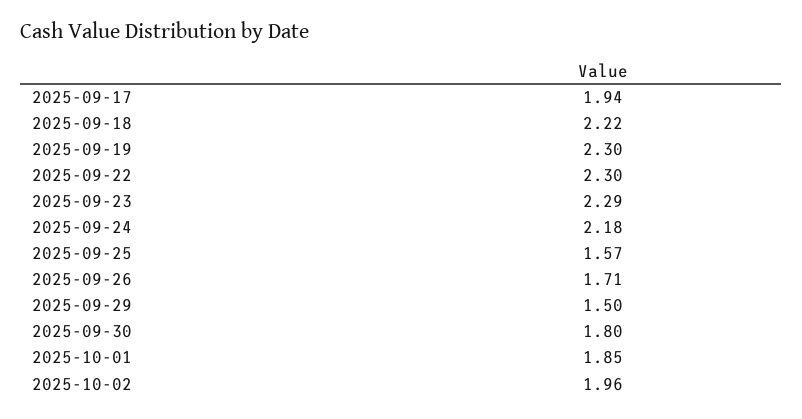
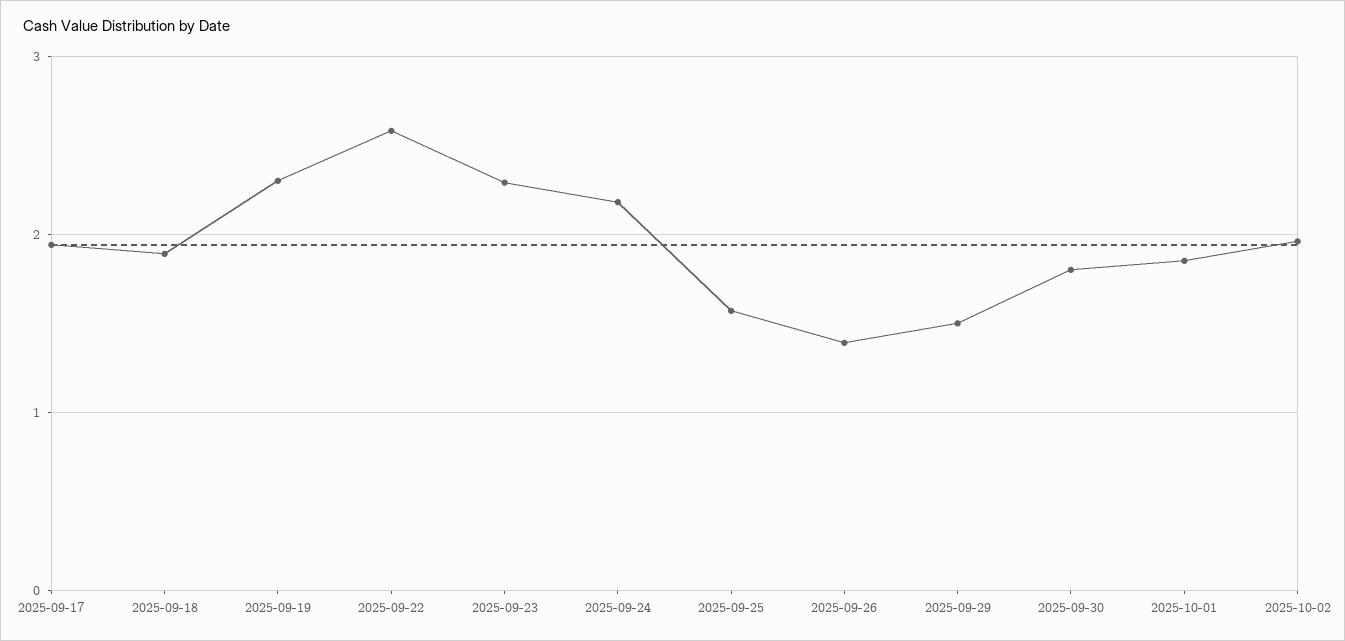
  {
    "2025-09-17": 1.94,
-   "2025-09-18": 2.22,
+   "2025-09-18": 1.9,
    "2025-09-19": 2.3,
-   "2025-09-22": 2.3,
+   "2025-09-22": 2.6,
    "2025-09-23": 2.29,
    "2025-09-24": 2.18,
    "2025-09-25": 1.57,
-   "2025-09-26": 1.71,
+   "2025-09-26": 1.4,
    "2025-09-29": 1.5,
    "2025-09-30": 1.8,
    "2025-10-01": 1.85,
    "2025-10-02": 1.96
  }

